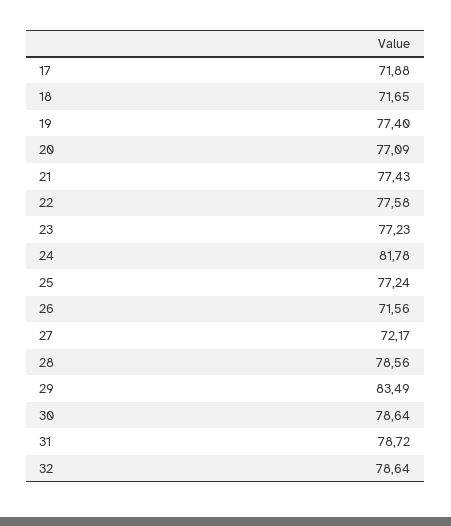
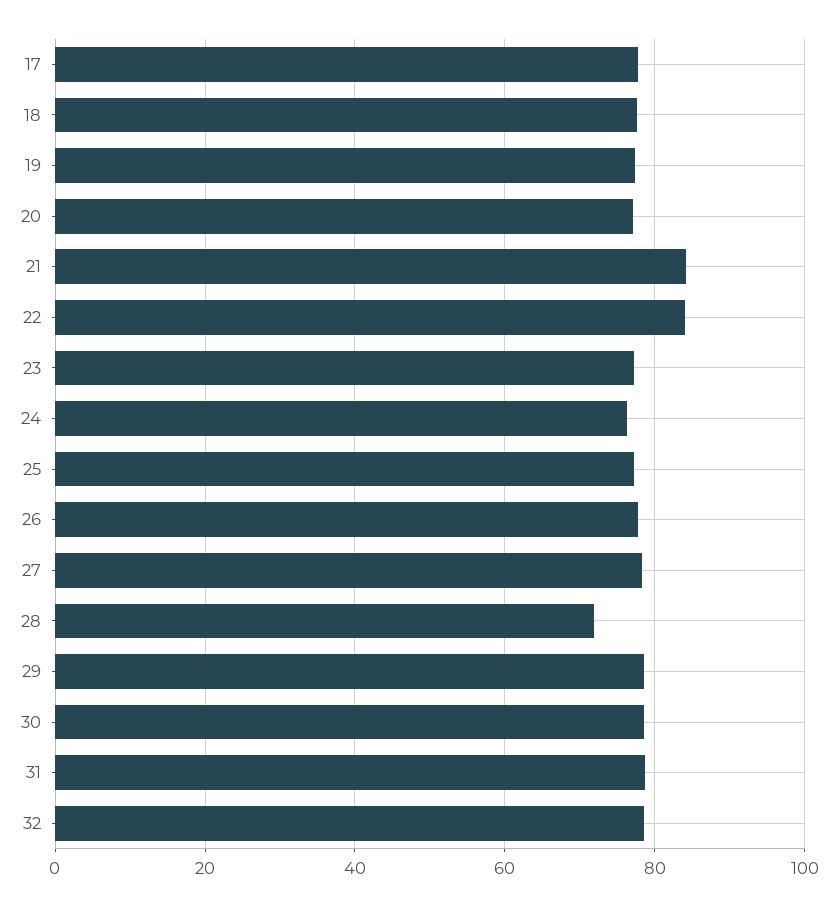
  {
-   "17": 71.88,
+   "17": 78,
-   "18": 71.65,
+   "18": 78,
    "19": 77.4,
    "20": 77.09,
-   "21": 77.43,
+   "21": 84,
-   "22": 77.58,
+   "22": 84,
    "23": 77.23,
-   "24": 81.78,
+   "24": 76,
    "25": 77.24,
-   "26": 71.56,
+   "26": 78,
-   "27": 72.17,
+   "27": 78,
-   "28": 78.56,
+   "28": 72,
-   "29": 83.49,
+   "29": 78,
    "30": 78.64,
    "31": 78.72,
    "32": 78.64
  }

